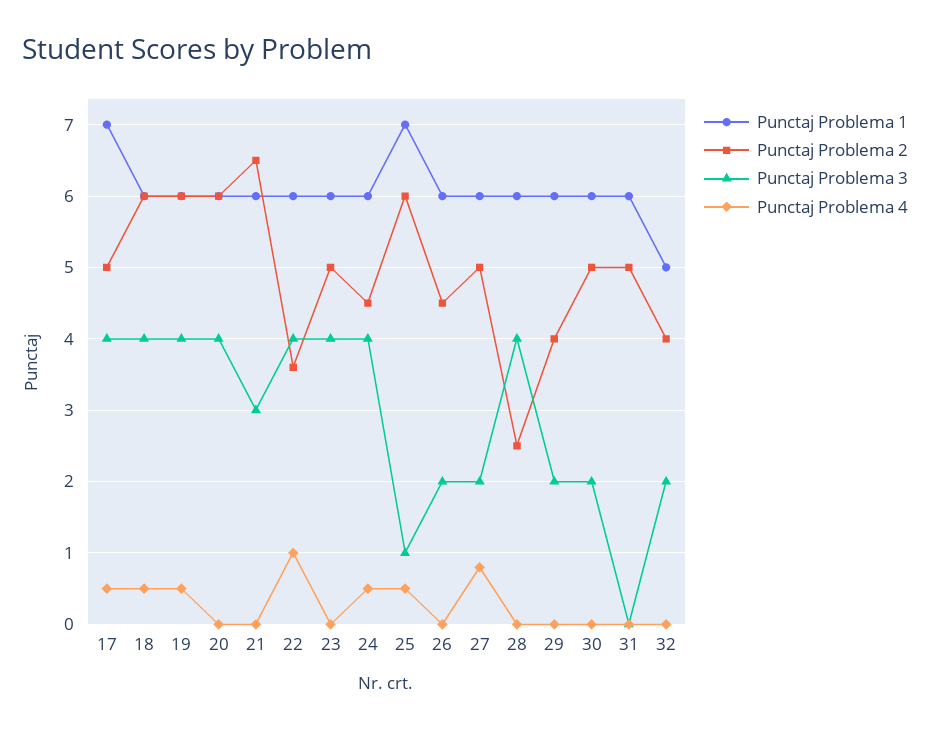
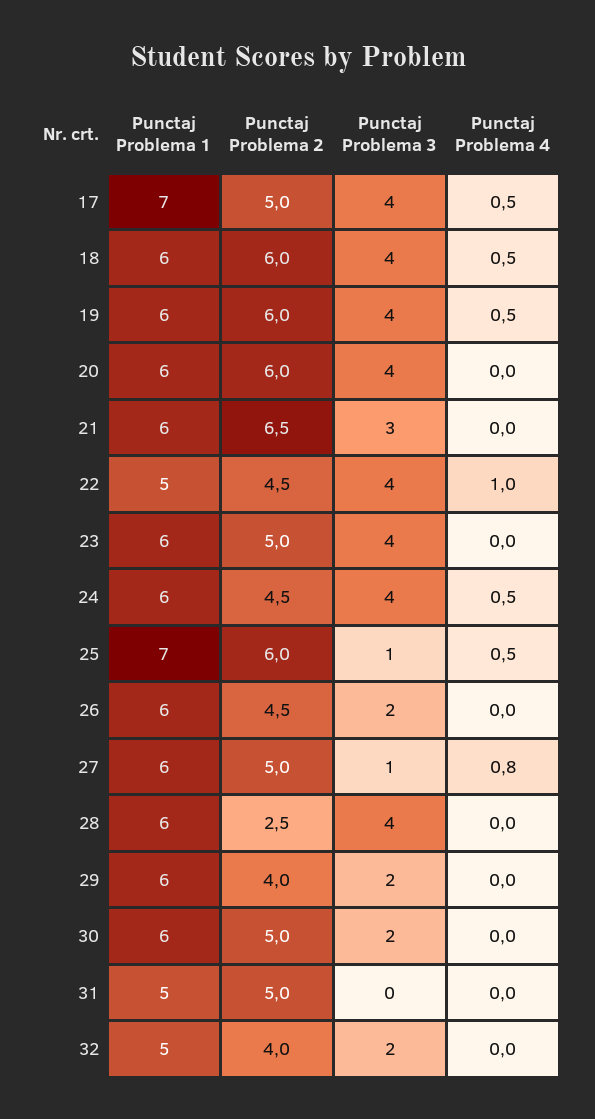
  {
    "Punctaj Problema 1": {
      "17": 7,
      "18": 6,
      "19": 6,
      "20": 6,
      "21": 6,
-     "22": 6,
+     "22": 5,
      "23": 6,
      "24": 6,
      "25": 7,
      "26": 6,
      "27": 6,
      "28": 6,
      "29": 6,
      "30": 6,
-     "31": 6,
+     "31": 5,
      "32": 5
    },
    "Punctaj Problema 2": {
      "17": 5,
      "18": 6,
      "19": 6,
      "20": 6,
      "21": 6.5,
-     "22": 3.6,
+     "22": 4.5,
      "23": 5,
      "24": 4.5,
      "25": 6,
      "26": 4.5,
      "27": 5,
      "28": 2.5,
      "29": 4,
      "30": 5,
      "31": 5,
      "32": 4
    },
    "Punctaj Problema 3": {
      "17": 4,
      "18": 4,
      "19": 4,
      "20": 4,
      "21": 3,
      "22": 4,
      "23": 4,
      "24": 4,
      "25": 1,
      "26": 2,
-     "27": 2,
+     "27": 1,
      "28": 4,
      "29": 2,
      "30": 2,
      "31": 0,
      "32": 2
    },
    "Punctaj Problema 4": {
      "17": 0.5,
      "18": 0.5,
      "19": 0.5,
      "20": 0,
      "21": 0,
      "22": 1,
      "23": 0,
      "24": 0.5,
      "25": 0.5,
      "26": 0,
      "27": 0.8,
      "28": 0,
      "29": 0,
      "30": 0,
      "31": 0,
      "32": 0
    }
  }

